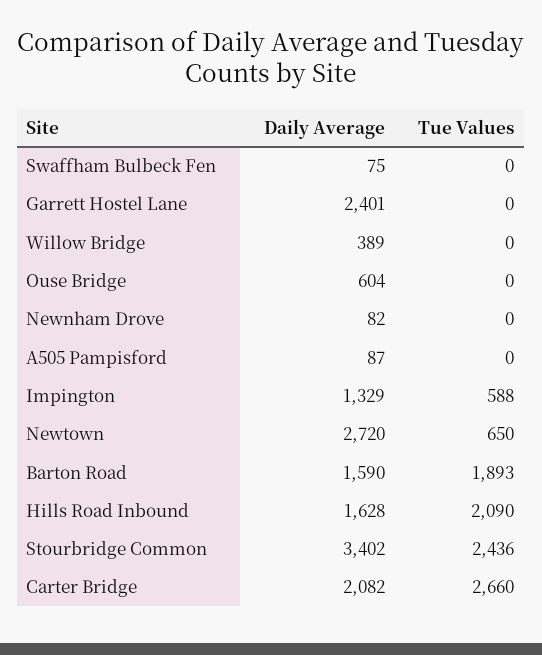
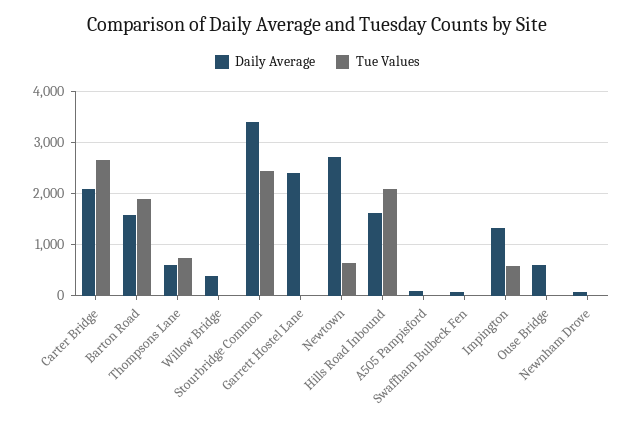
  {
    "Daily Average": {
      "Swaffham Bulbeck Fen": 75,
      "Garrett Hostel Lane": 2401,
      "Willow Bridge": 389,
      "Ouse Bridge": 604,
      "Newnham Drove": 82,
      "A505 Pampisford": 87,
      "Impington": 1329,
      "Newtown": 2720,
      "Barton Road": 1590,
      "Hills Road Inbound": 1628,
      "Stourbridge Common": 3402,
-     "Carter Bridge": 2082
+     "Carter Bridge": 2082,
+     "Thompsons Lane": 600
    },
    "Tue Values": {
      "Swaffham Bulbeck Fen": 0,
      "Garrett Hostel Lane": 0,
      "Willow Bridge": 0,
      "Ouse Bridge": 0,
      "Newnham Drove": 0,
      "A505 Pampisford": 0,
      "Impington": 588,
      "Newtown": 650,
      "Barton Road": 1893,
      "Hills Road Inbound": 2090,
      "Stourbridge Common": 2436,
-     "Carter Bridge": 2660
+     "Carter Bridge": 2660,
+     "Thompsons Lane": 800
    }
  }

